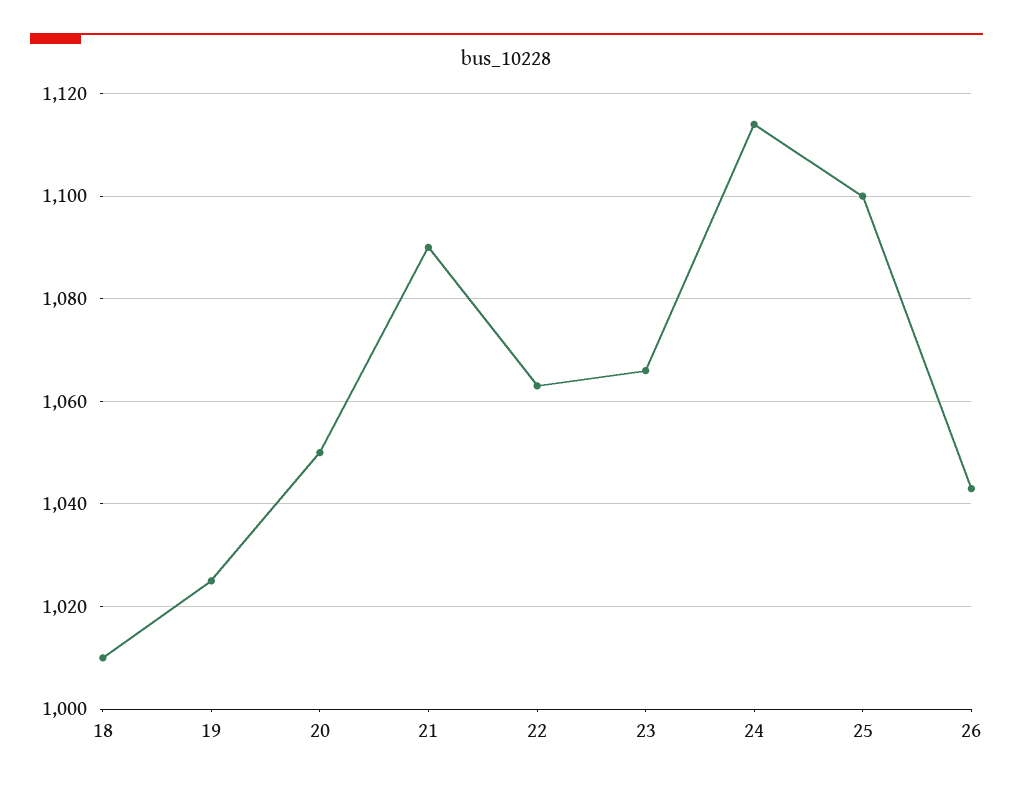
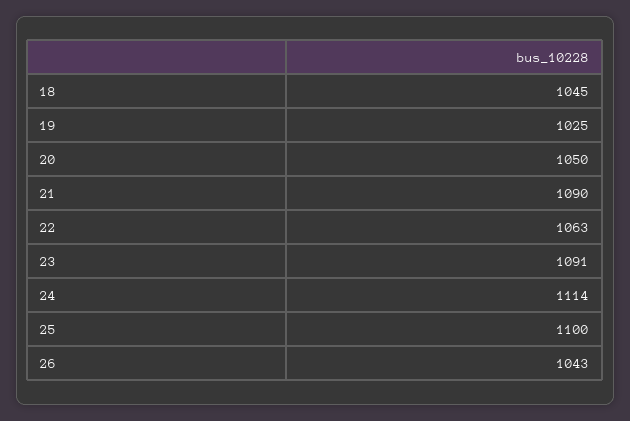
  {
-   "18": 1010,
+   "18": 1045,
    "19": 1025,
    "20": 1050,
    "21": 1090,
    "22": 1063,
-   "23": 1065,
+   "23": 1091,
    "24": 1114,
    "25": 1100,
    "26": 1043
  }

